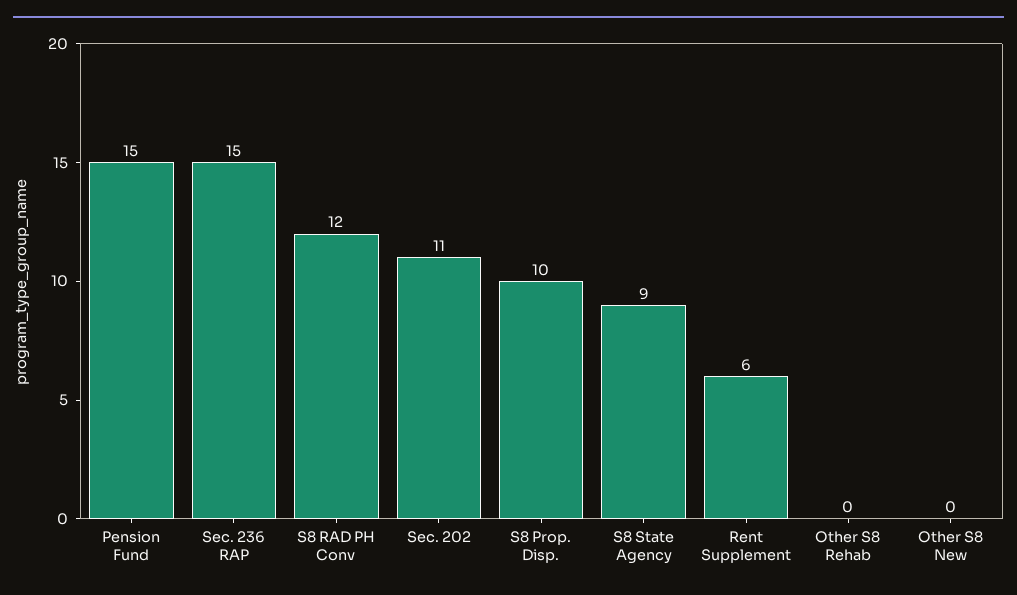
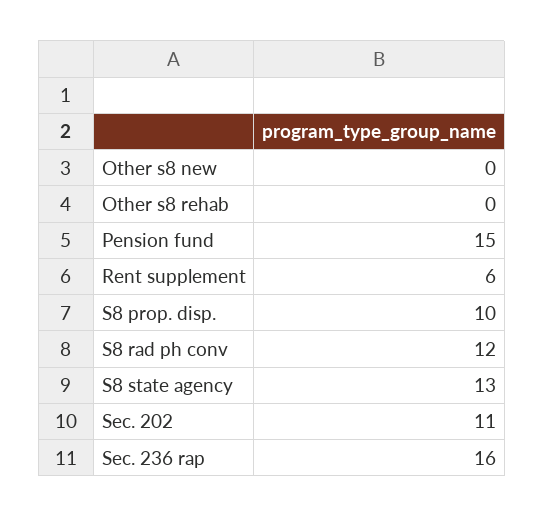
  {
    "Pension Fund": 15,
-   "Sec. 236 RAP": 15,
+   "Sec. 236 RAP": 16,
    "S8 RAD PH Conv": 12,
    "Sec. 202": 11,
    "S8 Prop. Disp.": 10,
-   "S8 State Agency": 9,
+   "S8 State Agency": 13,
    "Rent Supplement": 6,
    "Other S8 Rehab": 0,
    "Other S8 New": 0
  }

